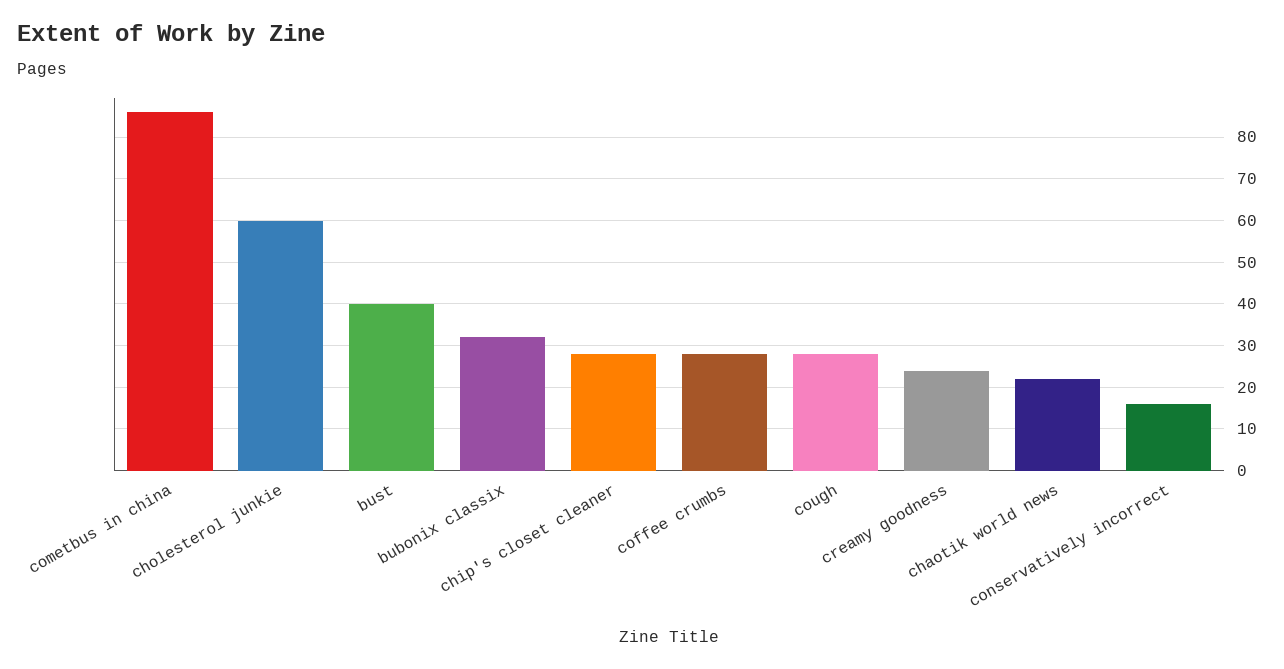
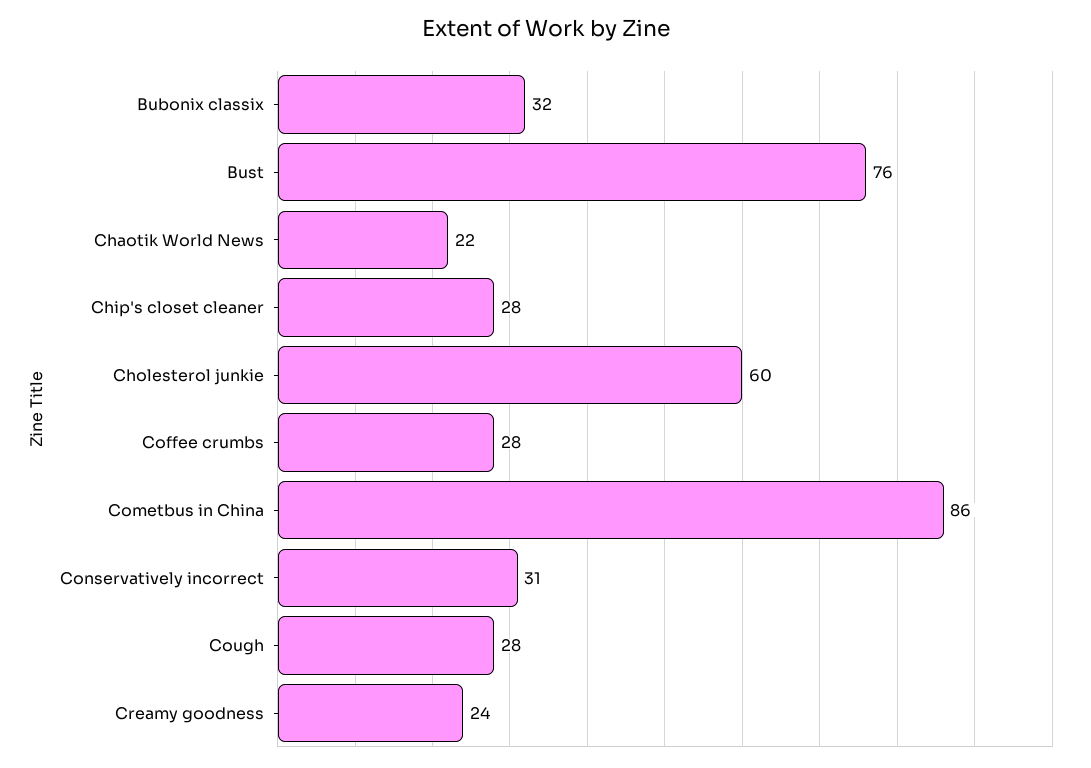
  {
    "cometbus in china": 86,
    "cholesterol junkie": 60,
-   "bust": 40,
+   "bust": 76,
    "bubonix classix": 32,
    "chip's closet cleaner": 28,
    "coffee crumbs": 28,
    "cough": 28,
    "creamy goodness": 24,
    "chaotik world news": 22,
-   "conservatively incorrect": 15
+   "conservatively incorrect": 31
  }

